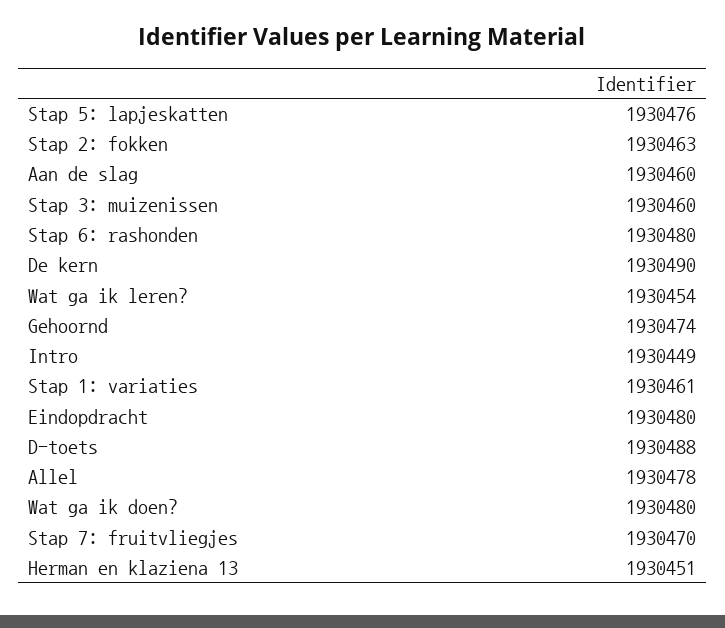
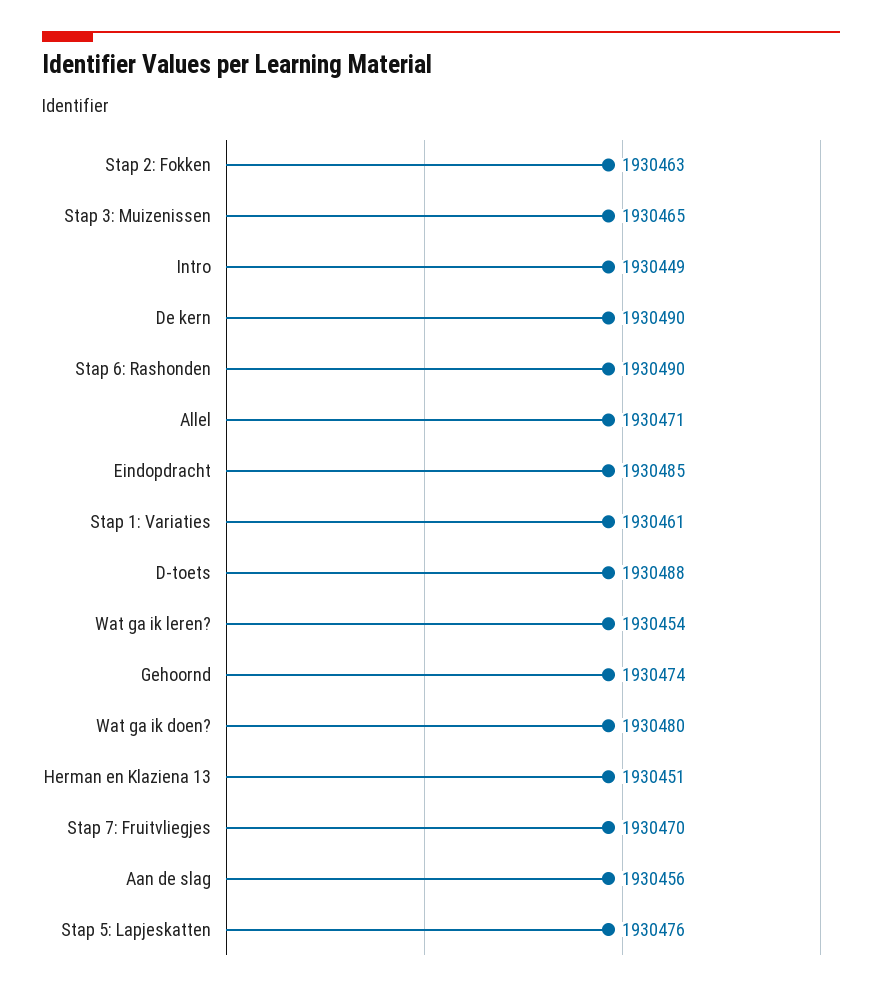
  {
    "Stap 5: lapjeskatten": 1930476,
    "Stap 2: fokken": 1930463,
-   "Aan de slag": 1930460,
+   "Aan de slag": 1930456,
-   "Stap 3: muizenissen": 1930460,
+   "Stap 3: muizenissen": 1930465,
-   "Stap 6: rashonden": 1930480,
+   "Stap 6: rashonden": 1930490,
    "De kern": 1930490,
    "Wat ga ik leren?": 1930454,
    "Gehoornd": 1930474,
    "Intro": 1930449,
    "Stap 1: variaties": 1930461,
-   "Eindopdracht": 1930480,
+   "Eindopdracht": 1930485,
    "D-toets": 1930488,
-   "Allel": 1930478,
+   "Allel": 1930471,
    "Wat ga ik doen?": 1930480,
    "Stap 7: fruitvliegjes": 1930470,
    "Herman en klaziena 13": 1930451
  }

